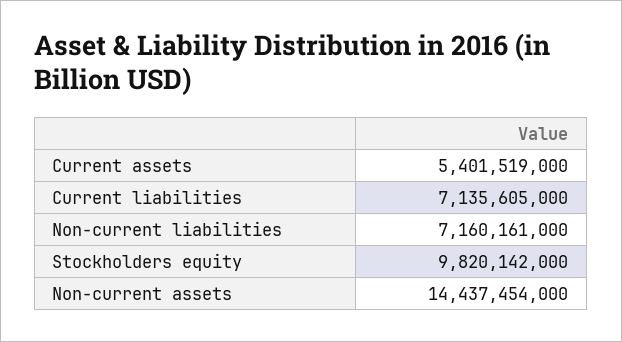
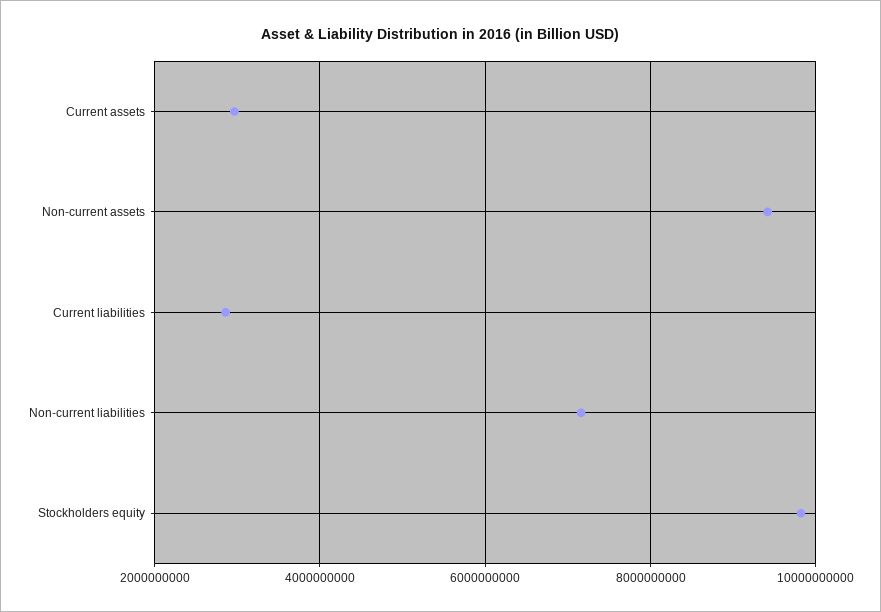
  {
-   "Current assets": 5401519000,
+   "Current assets": 3000000000,
-   "Current liabilities": 7135605000,
+   "Current liabilities": 2800000000,
    "Non-current liabilities": 7160161000,
    "Stockholders equity": 9820142000,
-   "Non-current assets": 14437454000
+   "Non-current assets": 9400000000
  }

